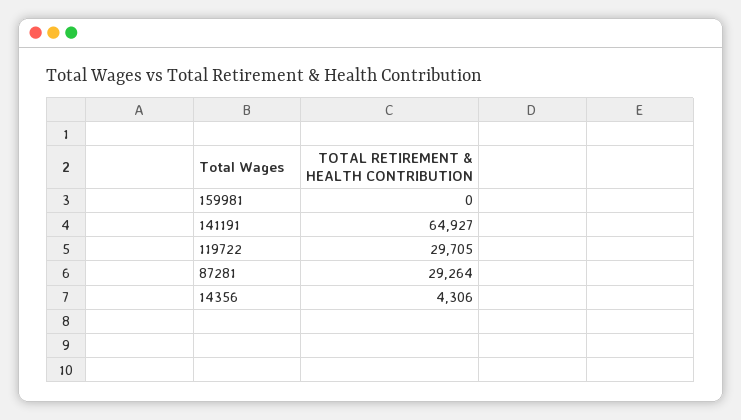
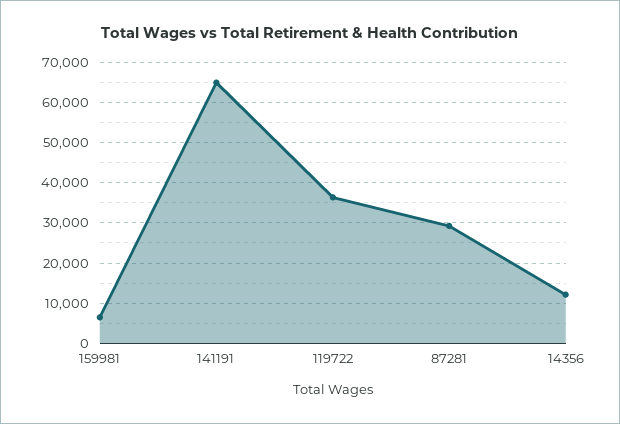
  {
-   "159981": 0,
+   "159981": 6000,
    "141191": 64927,
-   "119722": 29705,
+   "119722": 36000,
    "87281": 29264,
-   "14356": 4306
+   "14356": 12000
  }

